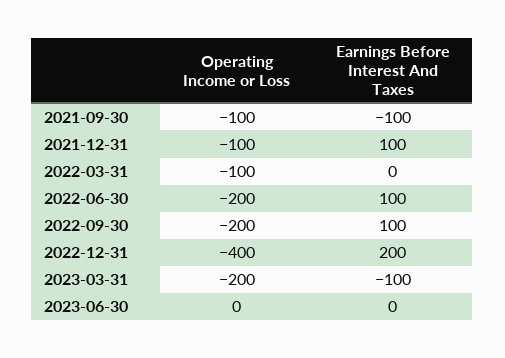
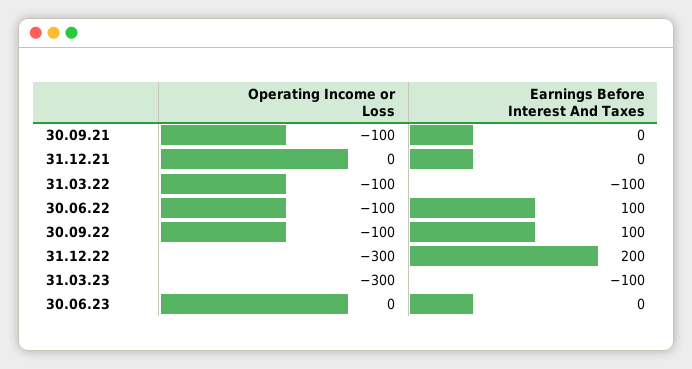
  {
    "Operating Income or Loss": {
      "2021-09-30": -100,
-     "2021-12-31": -100,
+     "2021-12-31": 0,
      "2022-03-31": -100,
-     "2022-06-30": -200,
+     "2022-06-30": -100,
-     "2022-09-30": -200,
+     "2022-09-30": -100,
-     "2022-12-31": -400,
+     "2022-12-31": -300,
-     "2023-03-31": -200,
+     "2023-03-31": -300,
      "2023-06-30": 0
    },
    "Earnings Before Interest And Taxes": {
-     "2021-09-30": -100,
+     "2021-09-30": 0,
-     "2021-12-31": 100,
+     "2021-12-31": 0,
-     "2022-03-31": 0,
+     "2022-03-31": -100,
      "2022-06-30": 100,
      "2022-09-30": 100,
      "2022-12-31": 200,
      "2023-03-31": -100,
      "2023-06-30": 0
    }
  }

